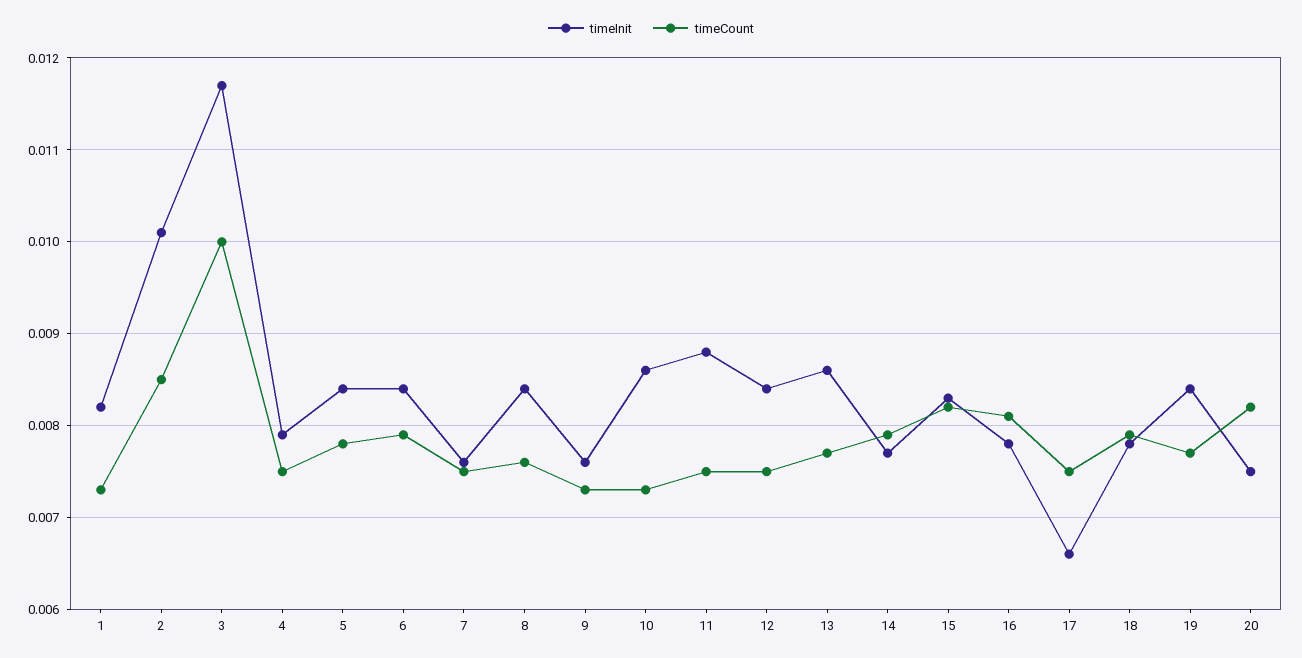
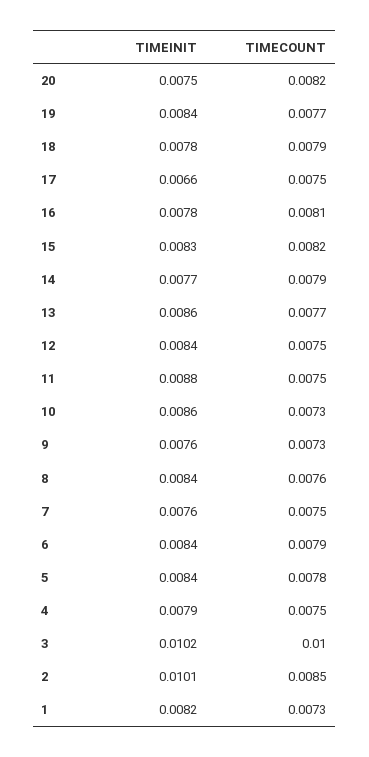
  {
    "timeInit": {
      "1": 0.0082,
      "2": 0.0101,
-     "3": 0.0117,
+     "3": 0.0102,
      "4": 0.0079,
      "5": 0.0084,
      "6": 0.0084,
      "7": 0.0076,
      "8": 0.0084,
      "9": 0.0076,
      "10": 0.0086,
      "11": 0.0088,
      "12": 0.0084,
      "13": 0.0086,
      "14": 0.0077,
      "15": 0.0083,
      "16": 0.0078,
      "17": 0.0066,
      "18": 0.0078,
      "19": 0.0084,
      "20": 0.0075
    },
    "timeCount": {
      "1": 0.0073,
      "2": 0.0085,
      "3": 0.01,
      "4": 0.0075,
      "5": 0.0078,
      "6": 0.0079,
      "7": 0.0075,
      "8": 0.0076,
      "9": 0.0073,
      "10": 0.0073,
      "11": 0.0075,
      "12": 0.0075,
      "13": 0.0077,
      "14": 0.0079,
      "15": 0.0082,
      "16": 0.0081,
      "17": 0.0075,
      "18": 0.0079,
      "19": 0.0077,
      "20": 0.0082
    }
  }

